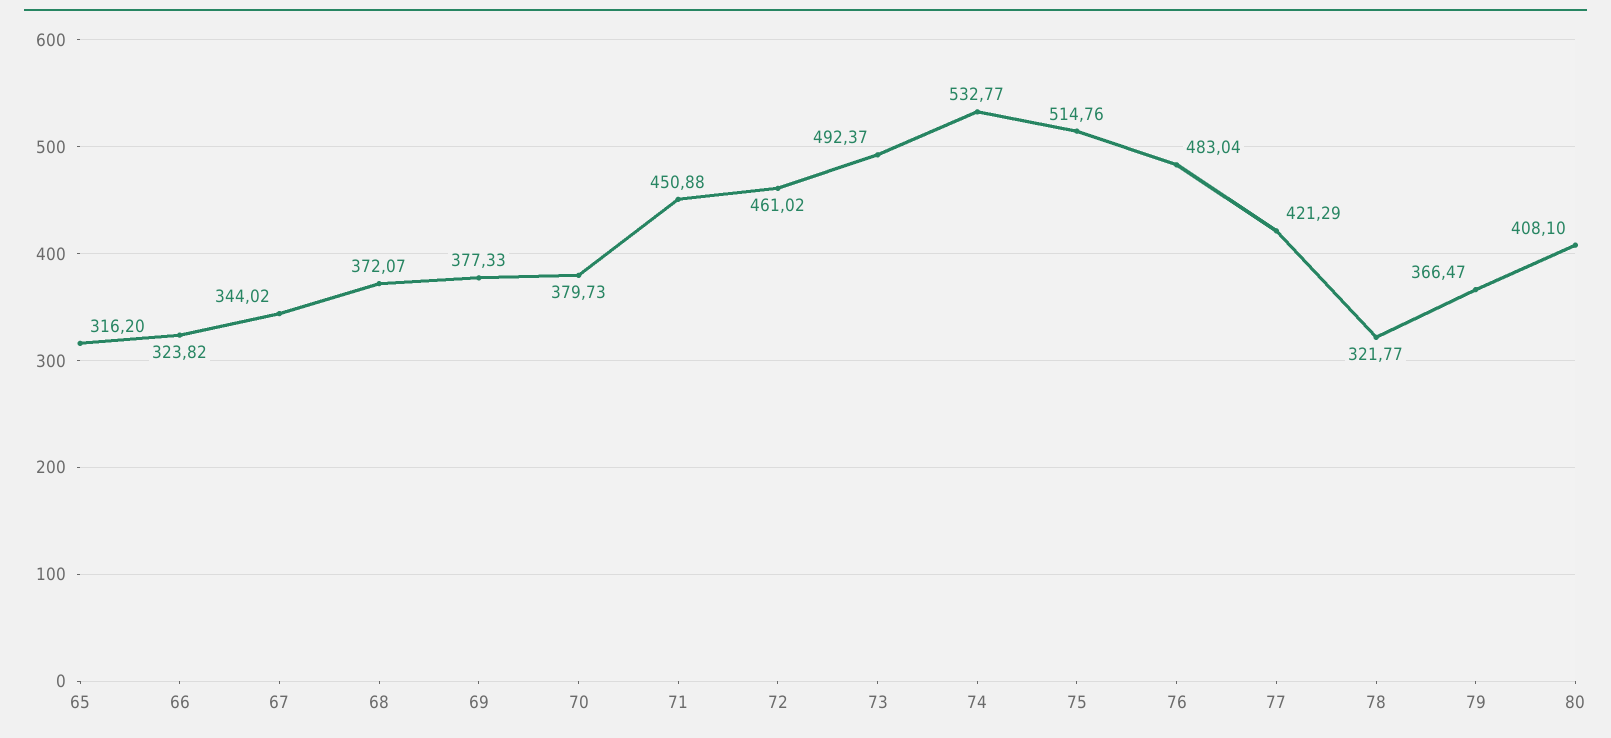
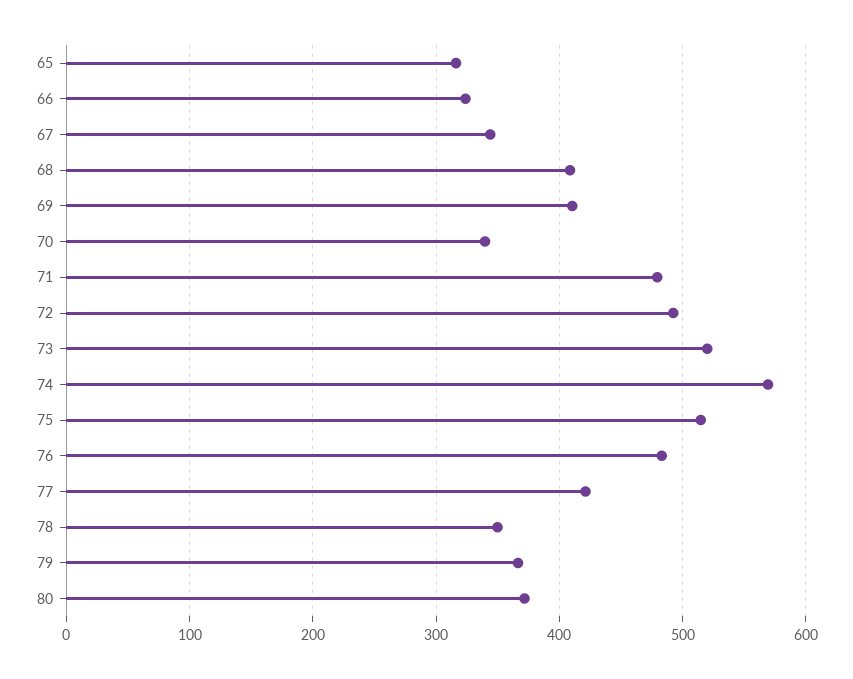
  {
    "65": 316.2,
    "66": 323.82,
    "67": 344.02,
-   "68": 372.07,
+   "68": 410,
-   "69": 377.33,
+   "69": 410,
-   "70": 379.73,
+   "70": 340,
-   "71": 450.88,
+   "71": 480,
-   "72": 461.02,
+   "72": 490,
-   "73": 492.37,
+   "73": 520,
-   "74": 532.77,
+   "74": 570,
    "75": 514.76,
    "76": 483.04,
    "77": 421.29,
-   "78": 321.77,
+   "78": 350,
    "79": 366.47,
-   "80": 408.1
+   "80": 370
  }

